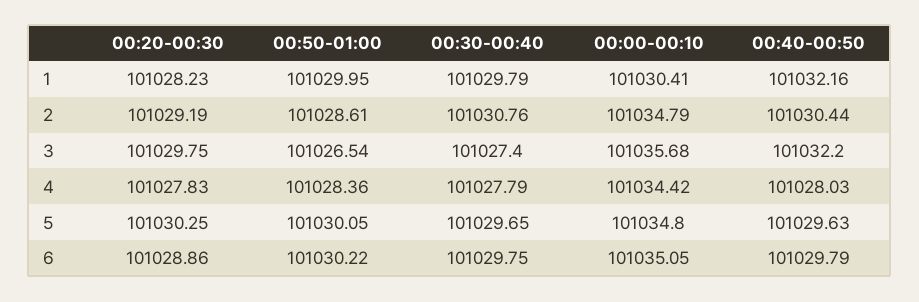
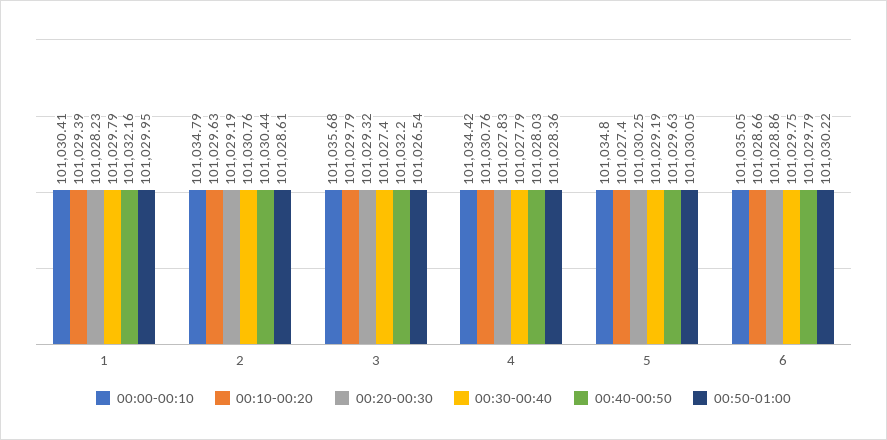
  {
    "00:20-00:30": {
      "1": 101028.23,
      "2": 101029.19,
-     "3": 101029.75,
+     "3": 101029.32,
      "4": 101027.83,
      "5": 101030.25,
      "6": 101028.86
    },
    "00:50-01:00": {
      "1": 101029.95,
      "2": 101028.61,
      "3": 101026.54,
      "4": 101028.36,
      "5": 101030.05,
      "6": 101030.22
    },
    "00:30-00:40": {
      "1": 101029.79,
      "2": 101030.76,
      "3": 101027.4,
      "4": 101027.79,
-     "5": 101029.65,
+     "5": 101029.19,
      "6": 101029.75
    },
    "00:00-00:10": {
      "1": 101030.41,
      "2": 101034.79,
      "3": 101035.68,
      "4": 101034.42,
      "5": 101034.8,
      "6": 101035.05
    },
    "00:40-00:50": {
      "1": 101032.16,
      "2": 101030.44,
      "3": 101032.2,
      "4": 101028.03,
      "5": 101029.63,
      "6": 101029.79
-   }
+   },
+   "00:10-00:20": {
+     "1": 101029.39,
+     "2": 101029.63,
+     "3": 101029.79,
+     "4": 101030.76,
+     "5": 101027.4,
+     "6": 101028.66
+   }
  }

